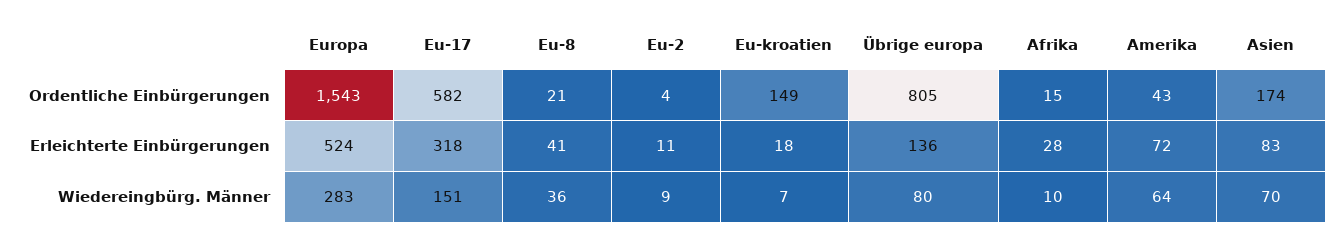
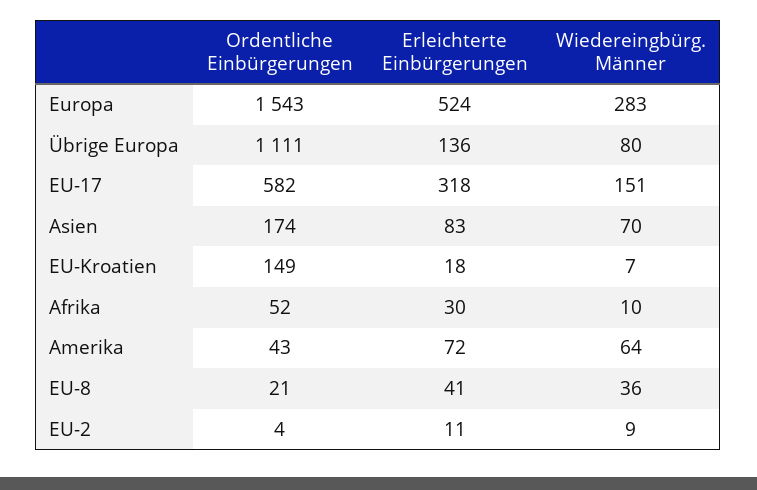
  {
    "Europa": {
      "Ordentliche Einbürgerungen": 1543,
      "Erleichterte Einbürgerungen": 524,
      "Wiedereingbürg. Männer": 283
    },
    "Eu-17": {
      "Ordentliche Einbürgerungen": 582,
      "Erleichterte Einbürgerungen": 318,
      "Wiedereingbürg. Männer": 151
    },
    "Eu-8": {
      "Ordentliche Einbürgerungen": 21,
      "Erleichterte Einbürgerungen": 41,
      "Wiedereingbürg. Männer": 36
    },
    "Eu-2": {
      "Ordentliche Einbürgerungen": 4,
      "Erleichterte Einbürgerungen": 11,
      "Wiedereingbürg. Männer": 9
    },
    "Eu-kroatien": {
      "Ordentliche Einbürgerungen": 149,
      "Erleichterte Einbürgerungen": 18,
      "Wiedereingbürg. Männer": 7
    },
    "Übrige europa": {
-     "Ordentliche Einbürgerungen": 805,
+     "Ordentliche Einbürgerungen": 1111,
      "Erleichterte Einbürgerungen": 136,
      "Wiedereingbürg. Männer": 80
    },
    "Afrika": {
-     "Ordentliche Einbürgerungen": 15,
+     "Ordentliche Einbürgerungen": 52,
-     "Erleichterte Einbürgerungen": 28,
+     "Erleichterte Einbürgerungen": 30,
      "Wiedereingbürg. Männer": 10
    },
    "Amerika": {
      "Ordentliche Einbürgerungen": 43,
      "Erleichterte Einbürgerungen": 72,
      "Wiedereingbürg. Männer": 64
    },
    "Asien": {
      "Ordentliche Einbürgerungen": 174,
      "Erleichterte Einbürgerungen": 83,
      "Wiedereingbürg. Männer": 70
    }
  }

